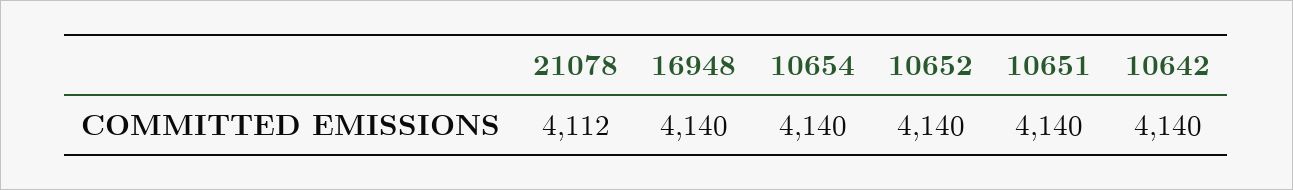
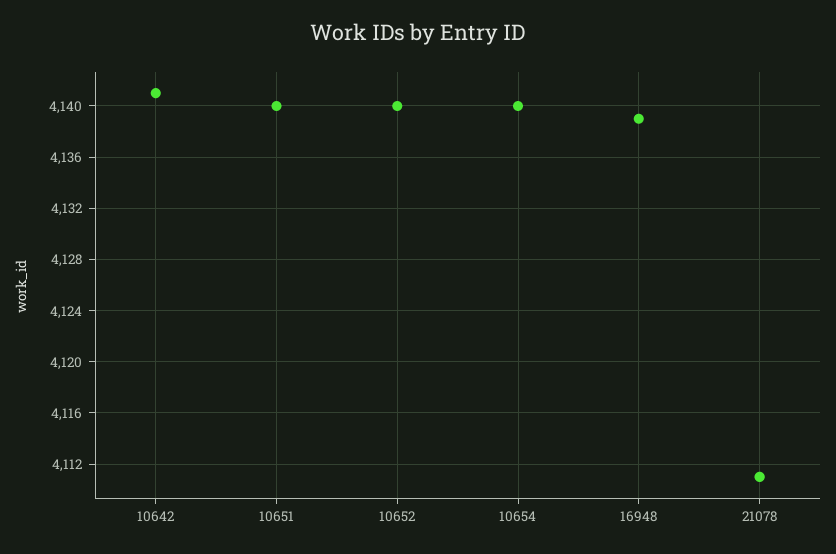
  {
-   "21078": 4112,
+   "21078": 4111,
-   "16948": 4140,
+   "16948": 4139,
    "10654": 4140,
    "10652": 4140,
    "10651": 4140,
-   "10642": 4140
+   "10642": 4141
  }

